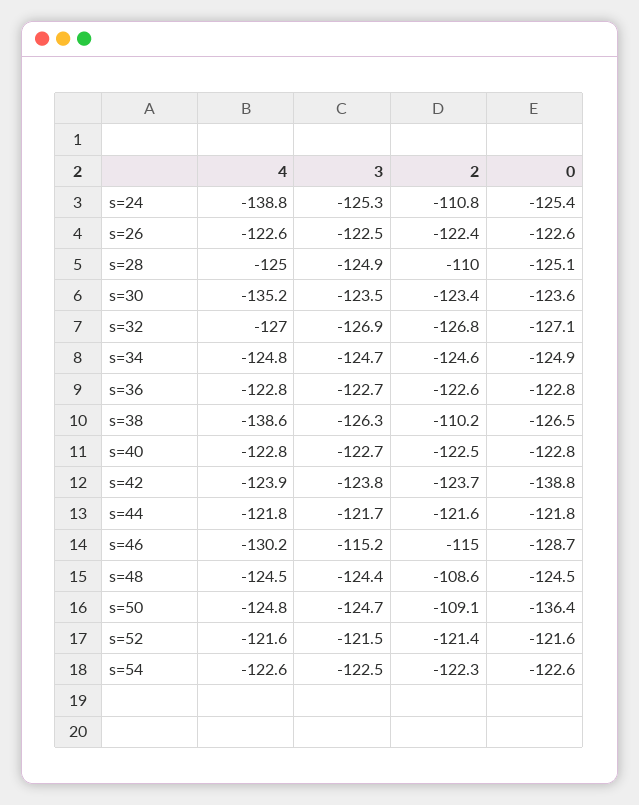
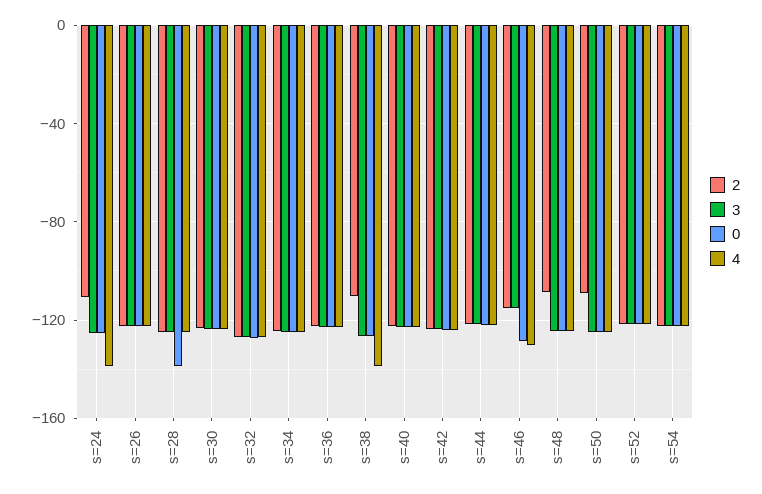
  {
    "4": {
      "s=24": -138.8,
      "s=26": -122.6,
      "s=28": -125,
-     "s=30": -135.2,
+     "s=30": -125,
      "s=32": -127,
      "s=34": -124.8,
      "s=36": -122.8,
      "s=38": -138.6,
      "s=40": -122.8,
      "s=42": -123.9,
      "s=44": -121.8,
      "s=46": -130.2,
      "s=48": -124.5,
      "s=50": -124.8,
      "s=52": -121.6,
      "s=54": -122.6
    },
    "3": {
      "s=24": -125.3,
      "s=26": -122.5,
      "s=28": -124.9,
      "s=30": -123.5,
      "s=32": -126.9,
      "s=34": -124.7,
      "s=36": -122.7,
      "s=38": -126.3,
      "s=40": -122.7,
      "s=42": -123.8,
      "s=44": -121.7,
      "s=46": -115.2,
      "s=48": -124.4,
      "s=50": -124.7,
      "s=52": -121.5,
      "s=54": -122.5
    },
    "2": {
      "s=24": -110.8,
      "s=26": -122.4,
-     "s=28": -110,
+     "s=28": -125,
      "s=30": -123.4,
      "s=32": -126.8,
      "s=34": -124.6,
      "s=36": -122.6,
      "s=38": -110.2,
      "s=40": -122.5,
      "s=42": -123.7,
      "s=44": -121.6,
      "s=46": -115,
      "s=48": -108.6,
      "s=50": -109.1,
      "s=52": -121.4,
      "s=54": -122.3
    },
    "0": {
      "s=24": -125.4,
      "s=26": -122.6,
-     "s=28": -125.1,
+     "s=28": -140,
      "s=30": -123.6,
      "s=32": -127.1,
      "s=34": -124.9,
      "s=36": -122.8,
      "s=38": -126.5,
      "s=40": -122.8,
-     "s=42": -138.8,
+     "s=42": -125,
      "s=44": -121.8,
      "s=46": -128.7,
      "s=48": -124.5,
-     "s=50": -136.4,
+     "s=50": -125,
      "s=52": -121.6,
      "s=54": -122.6
    }
  }

